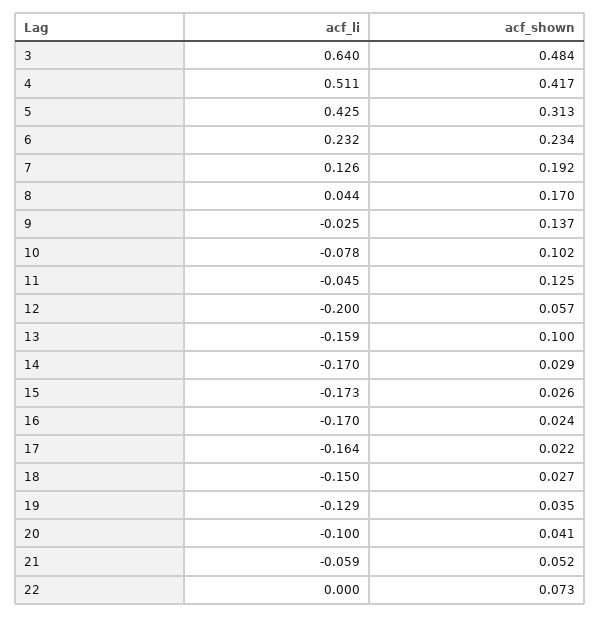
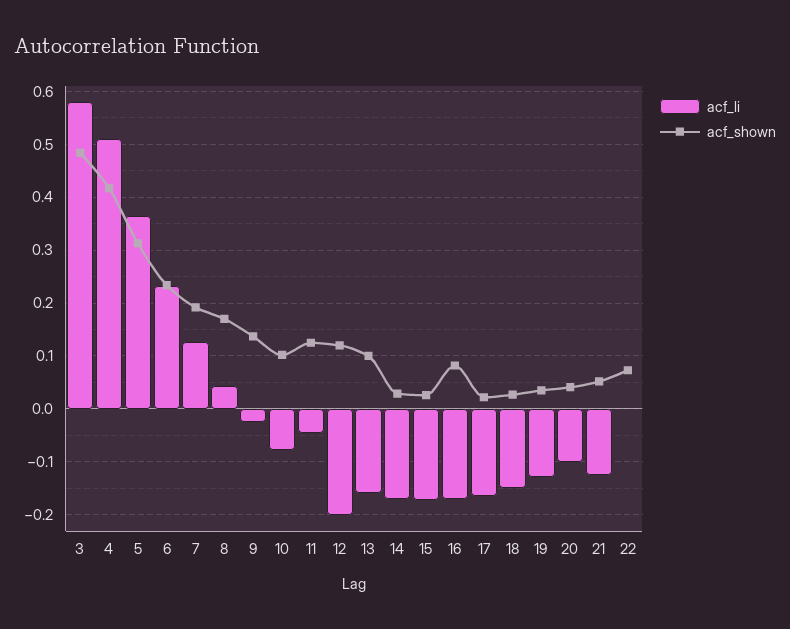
  {
    "acf_li": {
-     "3": 0.64,
+     "3": 0.58,
      "4": 0.511,
-     "5": 0.425,
+     "5": 0.36,
      "6": 0.232,
      "7": 0.126,
      "8": 0.044,
      "9": -0.025,
      "10": -0.078,
      "11": -0.045,
      "12": -0.2,
      "13": -0.159,
      "14": -0.17,
      "15": -0.173,
      "16": -0.17,
      "17": -0.164,
      "18": -0.15,
      "19": -0.129,
      "20": -0.1,
-     "21": -0.059,
+     "21": -0.12,
      "22": 0
    },
    "acf_shown": {
      "3": 0.484,
      "4": 0.417,
      "5": 0.313,
      "6": 0.234,
      "7": 0.192,
      "8": 0.17,
      "9": 0.137,
      "10": 0.102,
      "11": 0.125,
-     "12": 0.057,
+     "12": 0.12,
      "13": 0.1,
      "14": 0.029,
      "15": 0.026,
-     "16": 0.024,
+     "16": 0.08,
      "17": 0.022,
      "18": 0.027,
      "19": 0.035,
      "20": 0.041,
      "21": 0.052,
      "22": 0.073
    }
  }

